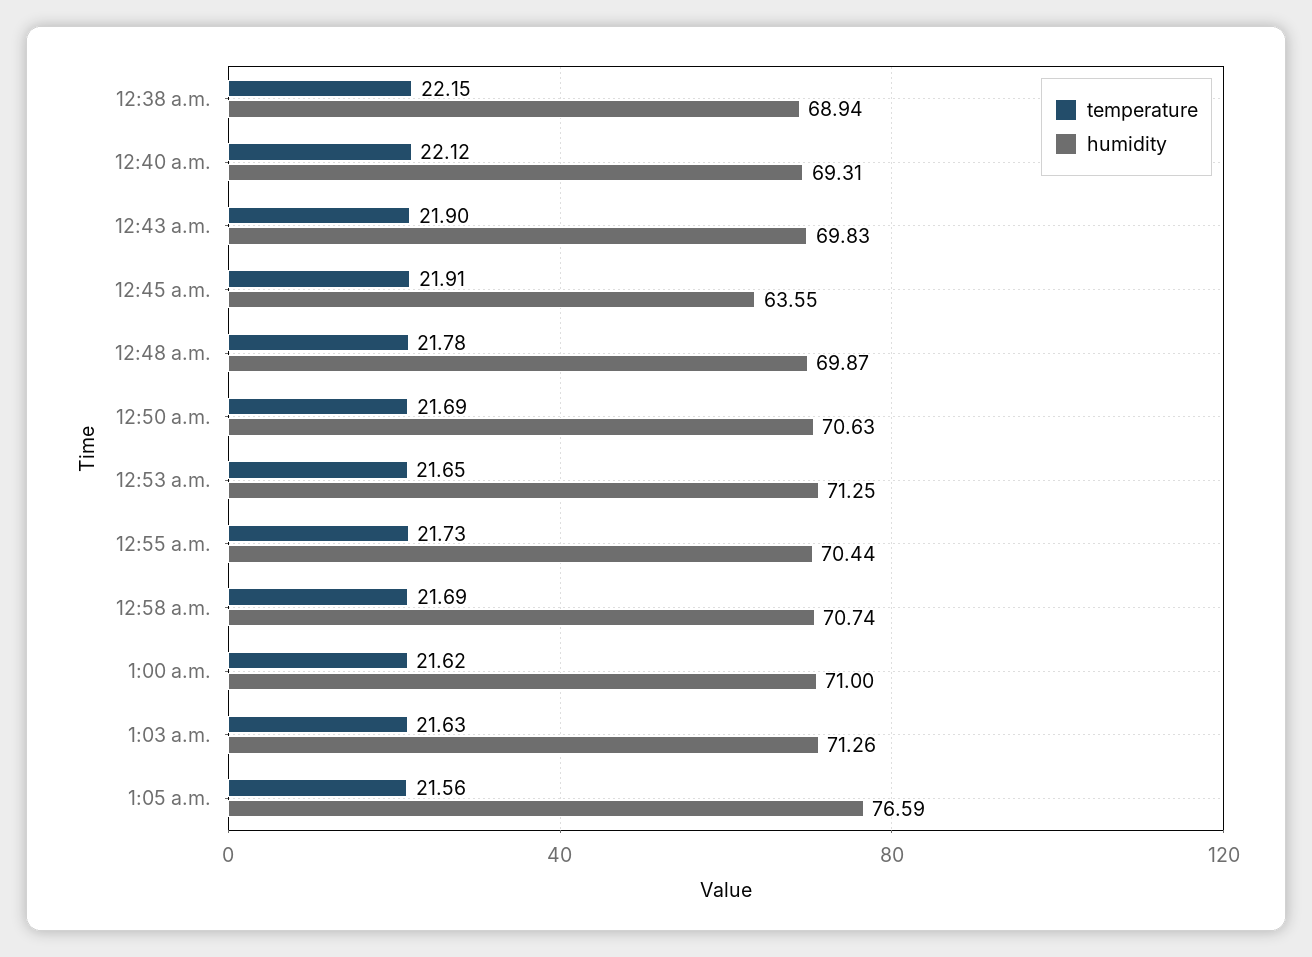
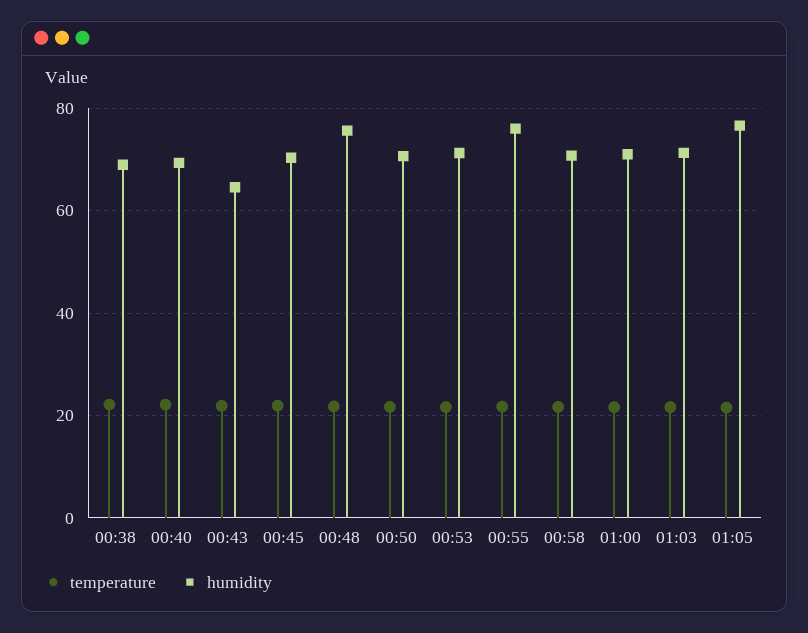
  {
    "temperature": {
      "12:38 a.m.": 22.15,
      "12:40 a.m.": 22.12,
      "12:43 a.m.": 21.9,
      "12:45 a.m.": 21.91,
      "12:48 a.m.": 21.78,
      "12:50 a.m.": 21.69,
      "12:53 a.m.": 21.65,
      "12:55 a.m.": 21.73,
      "12:58 a.m.": 21.69,
      "1:00 a.m.": 21.62,
      "1:03 a.m.": 21.63,
      "1:05 a.m.": 21.56
    },
    "humidity": {
      "12:38 a.m.": 68.94,
      "12:40 a.m.": 69.31,
-     "12:43 a.m.": 69.83,
+     "12:43 a.m.": 64,
-     "12:45 a.m.": 63.55,
+     "12:45 a.m.": 70,
-     "12:48 a.m.": 69.87,
+     "12:48 a.m.": 76,
      "12:50 a.m.": 70.63,
      "12:53 a.m.": 71.25,
-     "12:55 a.m.": 70.44,
+     "12:55 a.m.": 76,
      "12:58 a.m.": 70.74,
      "1:00 a.m.": 71,
      "1:03 a.m.": 71.26,
      "1:05 a.m.": 76.59
    }
  }

